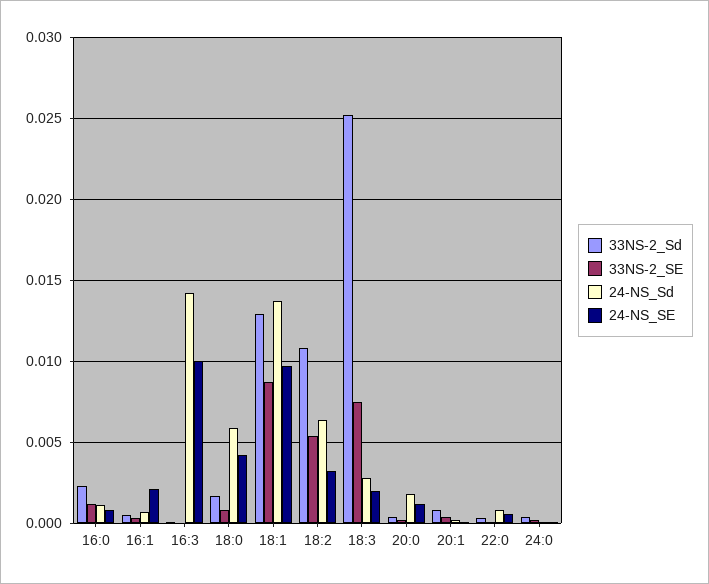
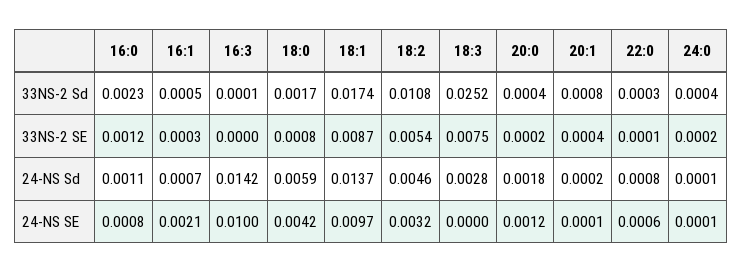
  {
    "33NS-2_Sd": {
      "16:0": 0.0023,
      "16:1": 0.0005,
      "16:3": 0.0001,
      "18:0": 0.0017,
-     "18:1": 0.013,
+     "18:1": 0.0174,
      "18:2": 0.0108,
      "18:3": 0.0252,
      "20:0": 0.0004,
      "20:1": 0.0008,
      "22:0": 0.0003,
      "24:0": 0.0004
    },
    "33NS-2_SE": {
      "16:0": 0.0012,
      "16:1": 0.0003,
      "16:3": 0,
      "18:0": 0.0008,
      "18:1": 0.0087,
      "18:2": 0.0054,
      "18:3": 0.0075,
      "20:0": 0.0002,
      "20:1": 0.0004,
      "22:0": 0.0001,
      "24:0": 0.0002
    },
    "24-NS_Sd": {
      "16:0": 0.0011,
      "16:1": 0.0007,
      "16:3": 0.0142,
      "18:0": 0.0059,
      "18:1": 0.0137,
-     "18:2": 0.0065,
+     "18:2": 0.0046,
      "18:3": 0.0028,
      "20:0": 0.0018,
      "20:1": 0.0002,
      "22:0": 0.0008,
      "24:0": 0.0001
    },
    "24-NS_SE": {
      "16:0": 0.0008,
      "16:1": 0.0021,
      "16:3": 0.01,
      "18:0": 0.0042,
      "18:1": 0.0097,
      "18:2": 0.0032,
-     "18:3": 0.002,
+     "18:3": 0,
      "20:0": 0.0012,
      "20:1": 0.0001,
      "22:0": 0.0006,
      "24:0": 0.0001
    }
  }

